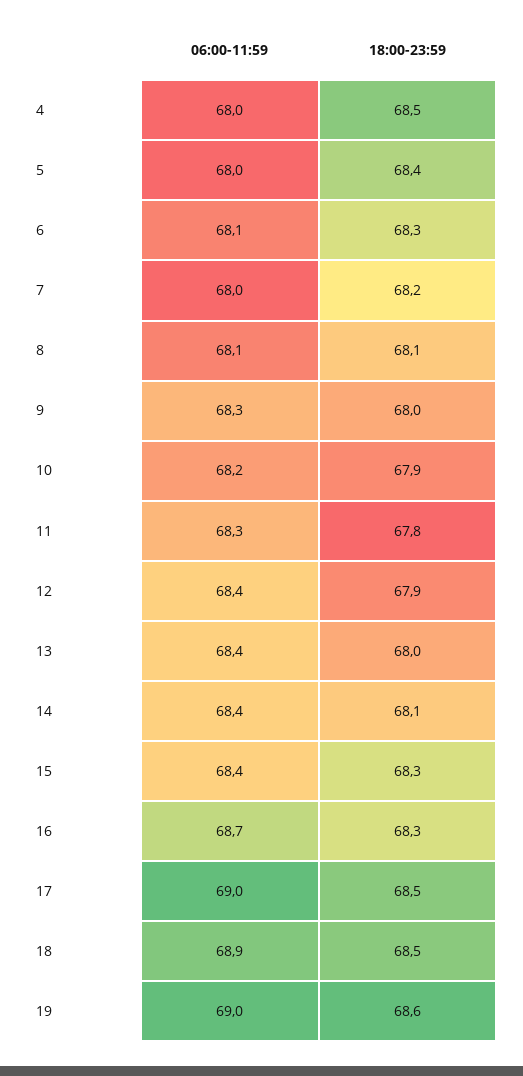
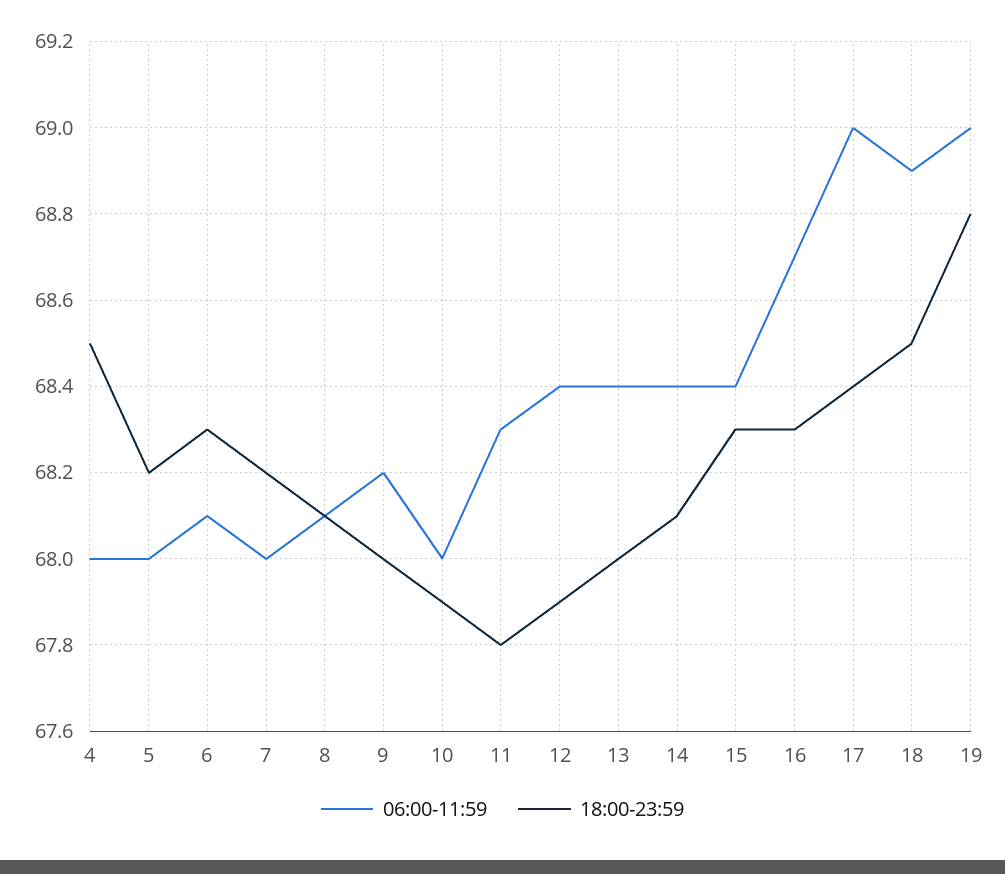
  {
    "06:00-11:59": {
      "4": 68,
      "5": 68,
      "6": 68.1,
      "7": 68,
      "8": 68.1,
-     "9": 68.3,
+     "9": 68.2,
-     "10": 68.2,
+     "10": 68,
      "11": 68.3,
      "12": 68.4,
      "13": 68.4,
      "14": 68.4,
      "15": 68.4,
      "16": 68.7,
      "17": 69,
      "18": 68.9,
      "19": 69
    },
    "18:00-23:59": {
      "4": 68.5,
-     "5": 68.4,
+     "5": 68.2,
      "6": 68.3,
      "7": 68.2,
      "8": 68.1,
      "9": 68,
      "10": 67.9,
      "11": 67.8,
      "12": 67.9,
      "13": 68,
      "14": 68.1,
      "15": 68.3,
      "16": 68.3,
-     "17": 68.5,
+     "17": 68.4,
      "18": 68.5,
-     "19": 68.6
+     "19": 68.8
    }
  }

